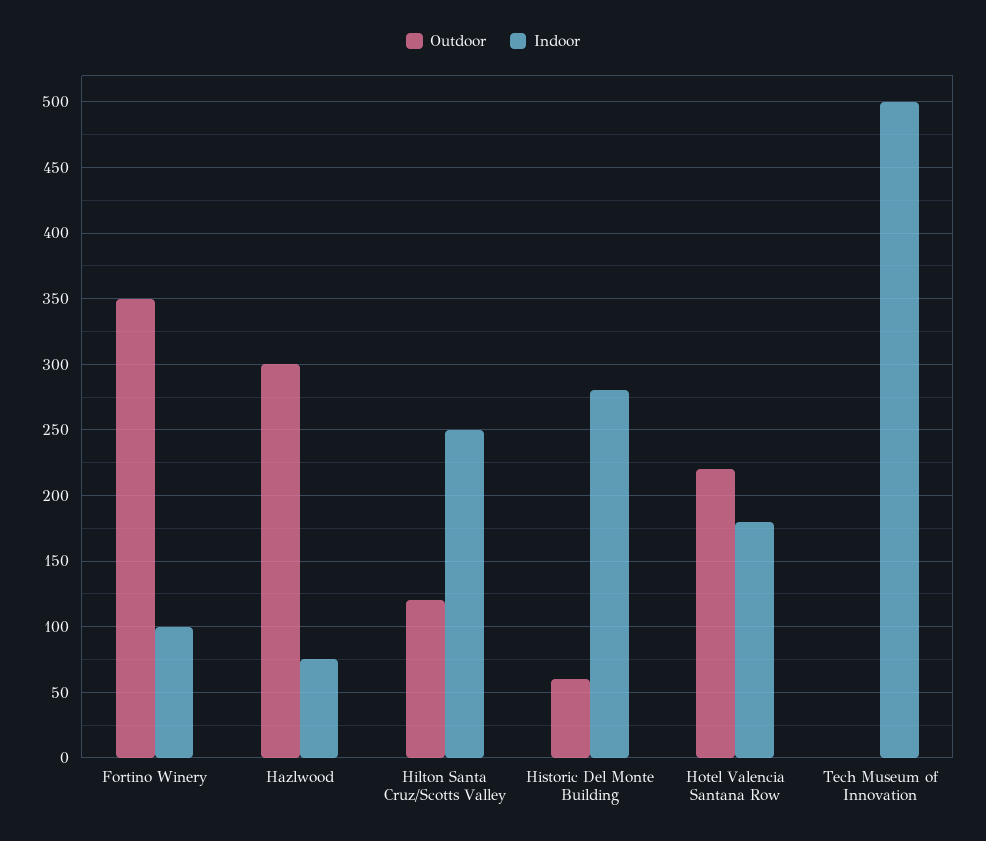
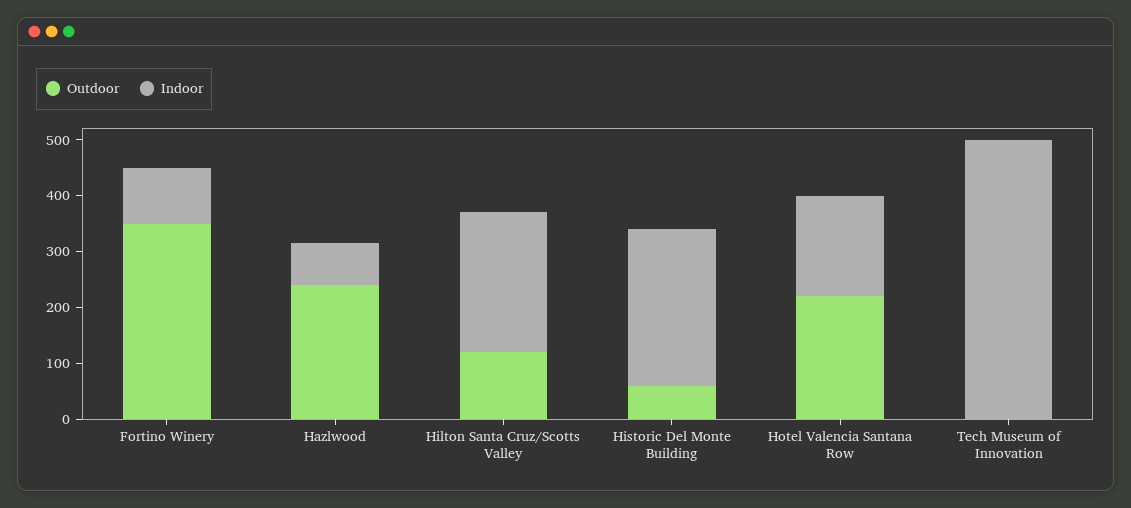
  {
    "Outdoor": {
      "Fortino Winery": 350,
-     "Hazlwood": 300,
+     "Hazlwood": 240,
      "Hilton Santa Cruz/Scotts Valley": 120,
      "Historic Del Monte Building": 60,
      "Hotel Valencia Santana Row": 220,
      "Tech Museum of Innovation": 0
    },
    "Indoor": {
      "Fortino Winery": 100,
      "Hazlwood": 75,
      "Hilton Santa Cruz/Scotts Valley": 250,
      "Historic Del Monte Building": 280,
      "Hotel Valencia Santana Row": 180,
      "Tech Museum of Innovation": 500
    }
  }

